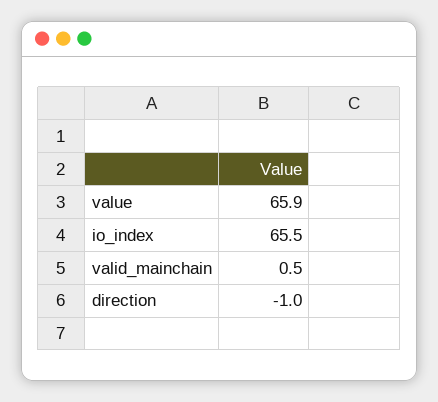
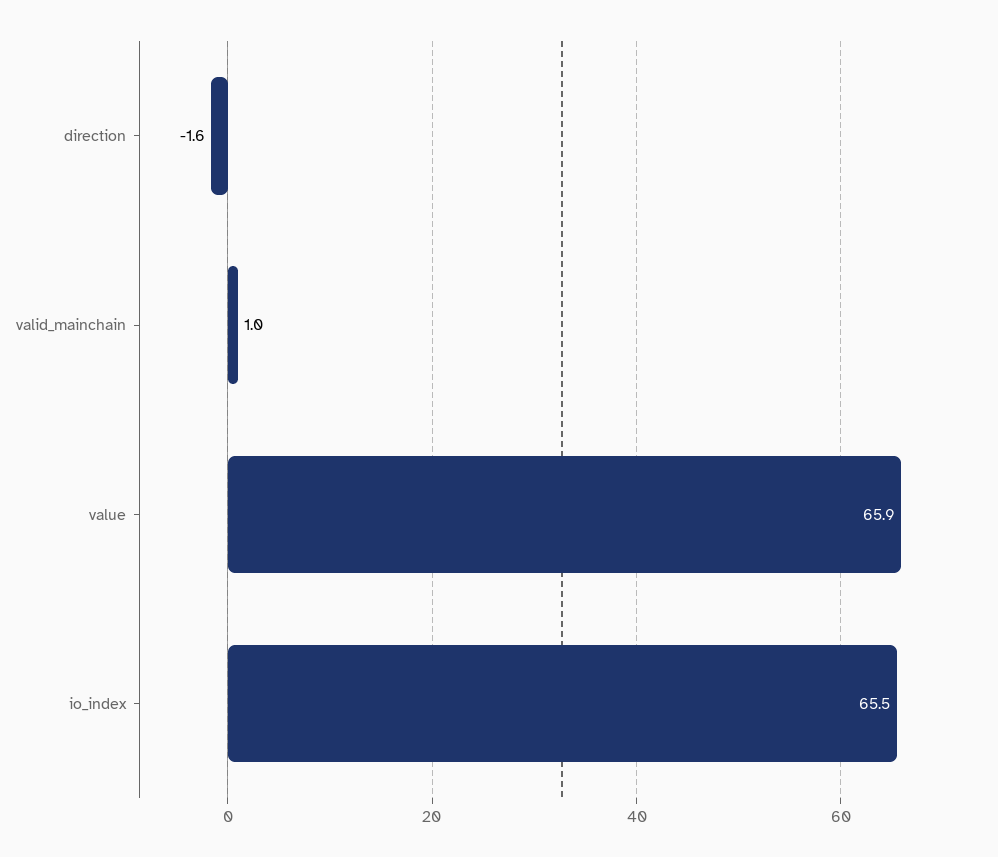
  {
    "value": 65.9,
    "io_index": 65.5,
-   "valid_mainchain": 0.5,
+   "valid_mainchain": 1,
-   "direction": -1
+   "direction": -1.6
  }

